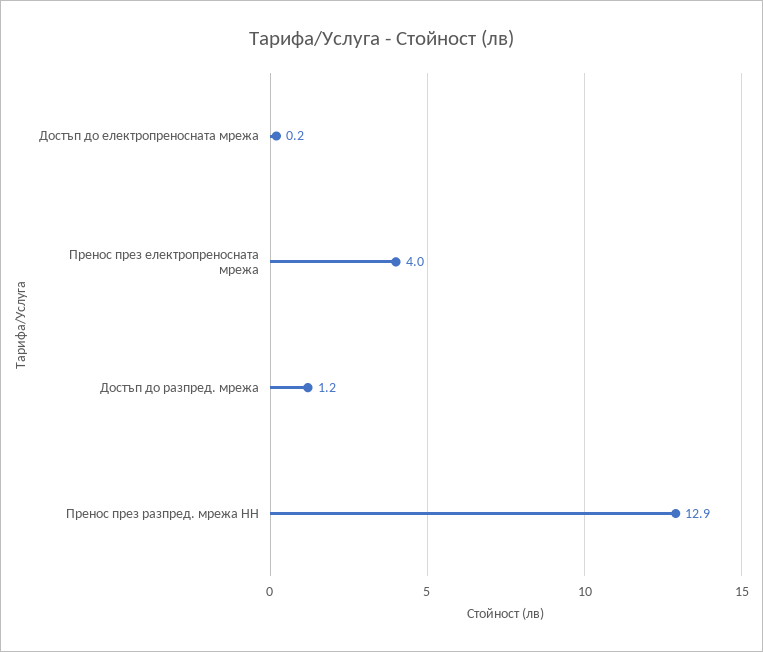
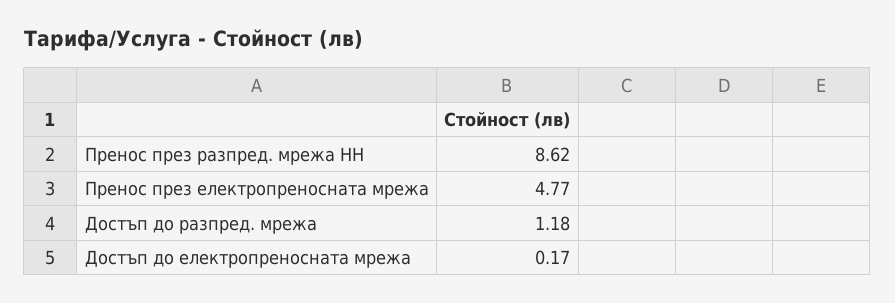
  {
    "Достъп до електропреносната мрежа": 0.17,
-   "Пренос през електропреносната мрежа": 4,
+   "Пренос през електропреносната мрежа": 4.77,
    "Достъп до разпред. мрежа": 1.18,
-   "Пренос през разпред. мрежа НН": 12.9
+   "Пренос през разпред. мрежа НН": 8.62
  }

